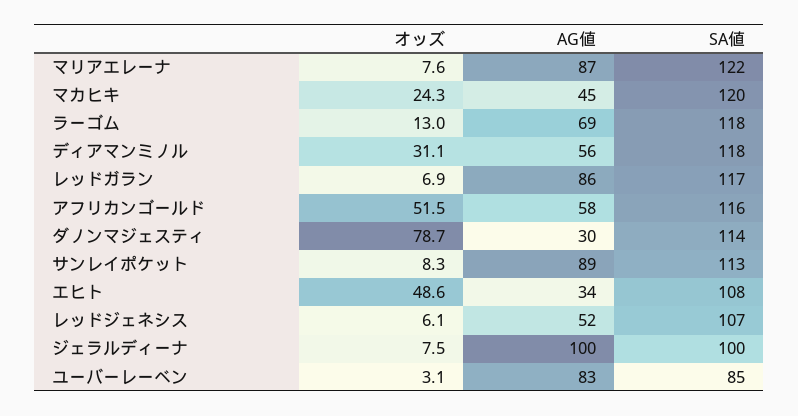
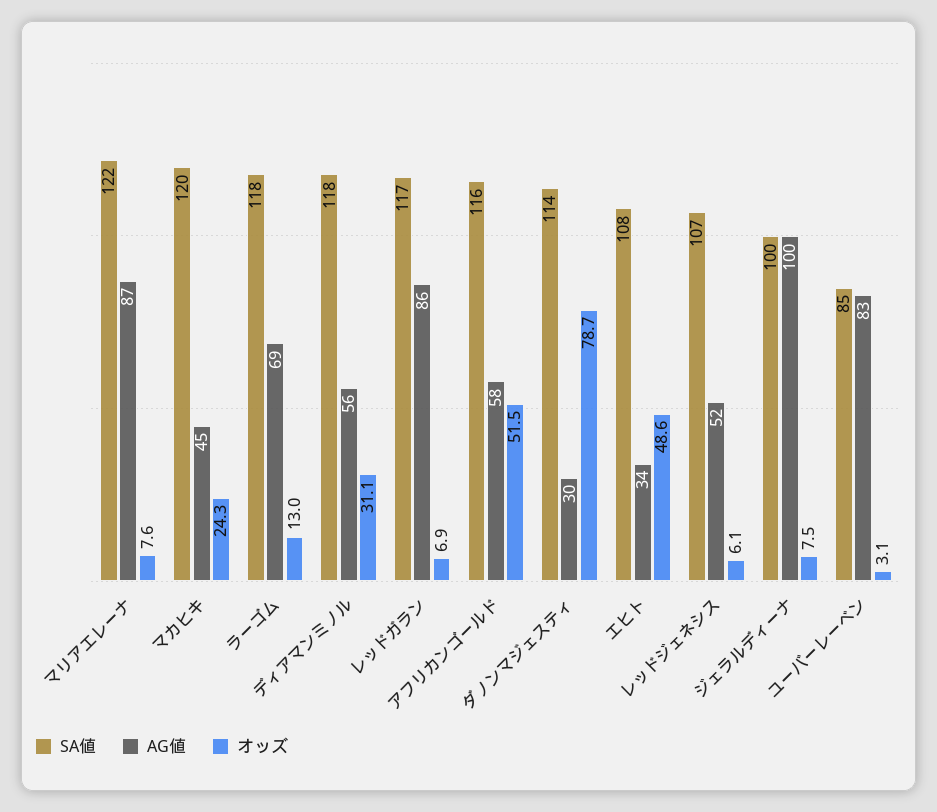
  {
    "オッズ": {
      "マリアエレーナ": 7.6,
      "マカヒキ": 24.3,
      "ラーゴム": 13,
      "ディアマンミノル": 31.1,
      "レッドガラン": 6.9,
      "アフリカンゴールド": 51.5,
      "ダノンマジェスティ": 78.7,
-     "サンレイポケット": 8.3,
      "エヒト": 48.6,
      "レッドジェネシス": 6.1,
      "ジェラルディーナ": 7.5,
      "ユーバーレーベン": 3.1
    },
    "AG値": {
      "マリアエレーナ": 87,
      "マカヒキ": 45,
      "ラーゴム": 69,
      "ディアマンミノル": 56,
      "レッドガラン": 86,
      "アフリカンゴールド": 58,
      "ダノンマジェスティ": 30,
-     "サンレイポケット": 89,
      "エヒト": 34,
      "レッドジェネシス": 52,
      "ジェラルディーナ": 100,
      "ユーバーレーベン": 83
    },
    "SA値": {
      "マリアエレーナ": 122,
      "マカヒキ": 120,
      "ラーゴム": 118,
      "ディアマンミノル": 118,
      "レッドガラン": 117,
      "アフリカンゴールド": 116,
      "ダノンマジェスティ": 114,
-     "サンレイポケット": 113,
      "エヒト": 108,
      "レッドジェネシス": 107,
      "ジェラルディーナ": 100,
      "ユーバーレーベン": 85
    }
  }

